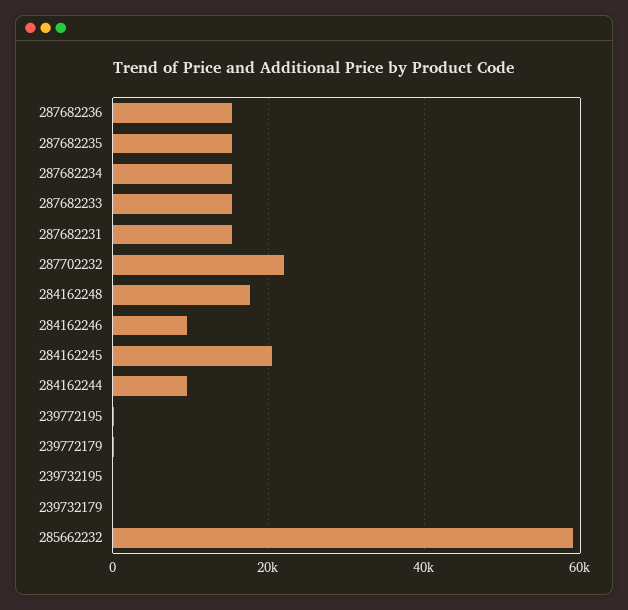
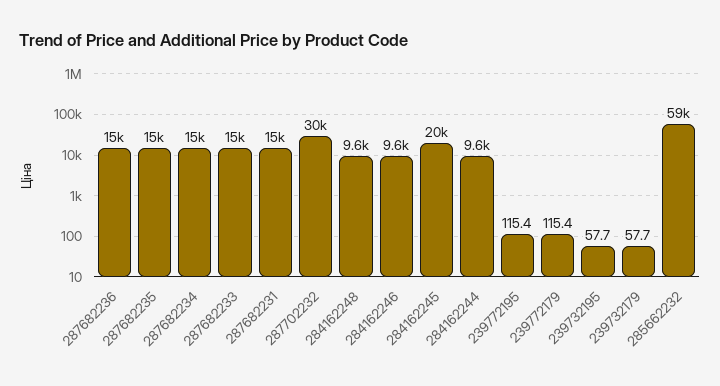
  {
    "287682236": 15000,
    "287682235": 15000,
    "287682234": 15000,
    "287682233": 15000,
    "287682231": 15000,
-   "287702232": 22000,
+   "287702232": 30000,
-   "284162248": 18000,
+   "284162248": 9600,
    "284162246": 9600,
    "284162245": 20000,
    "284162244": 9600,
    "239772195": 115.4,
    "239772179": 115.4,
    "239732195": 57.7,
    "239732179": 57.7,
    "285662232": 59000
  }

